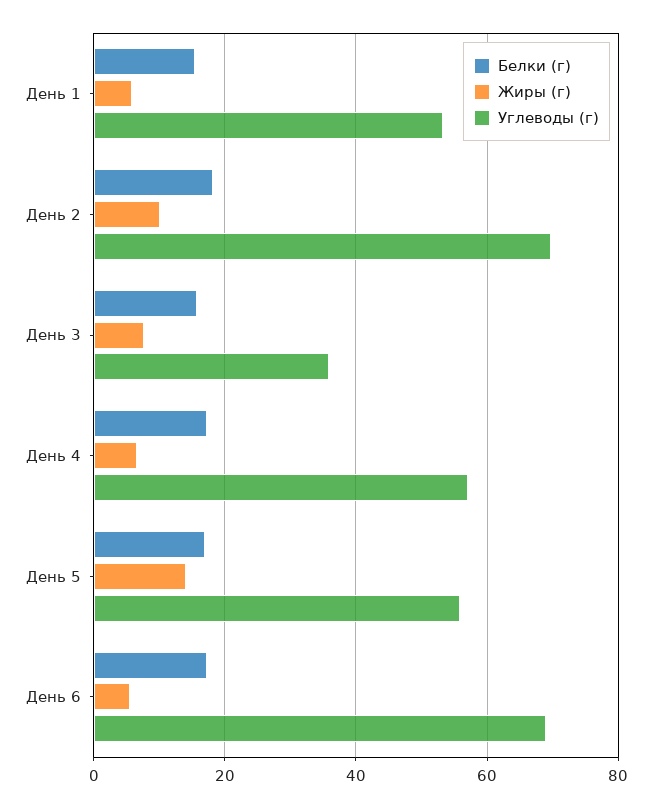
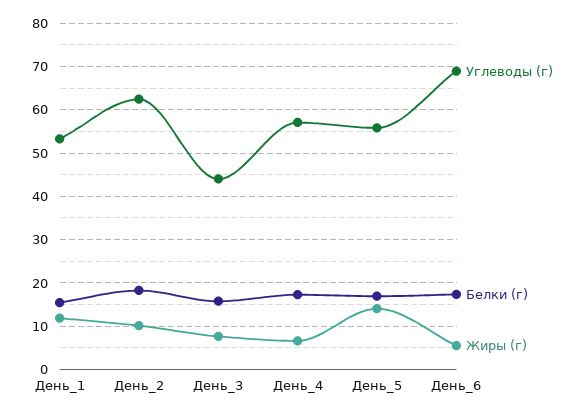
  {
    "Белки (г)": {
      "День 1": 16,
      "День 2": 18,
      "День 3": 16,
      "День 4": 18,
      "День 5": 16,
      "День 6": 18
    },
    "Жиры (г)": {
-     "День 1": 6,
+     "День 1": 12,
      "День 2": 10,
      "День 3": 8,
      "День 4": 6,
      "День 5": 14,
      "День 6": 6
    },
    "Углеводы (г)": {
      "День 1": 54,
-     "День 2": 70,
+     "День 2": 62,
-     "День 3": 36,
+     "День 3": 44,
      "День 4": 58,
      "День 5": 56,
      "День 6": 68
    }
  }

